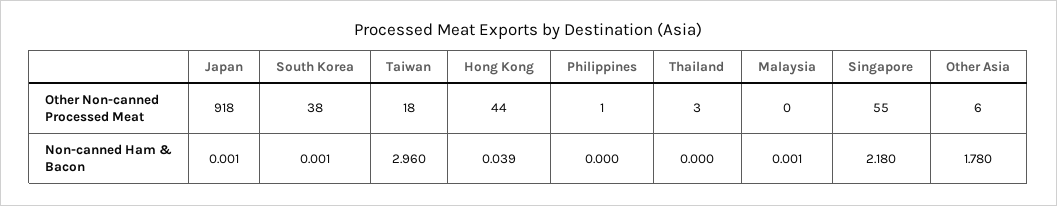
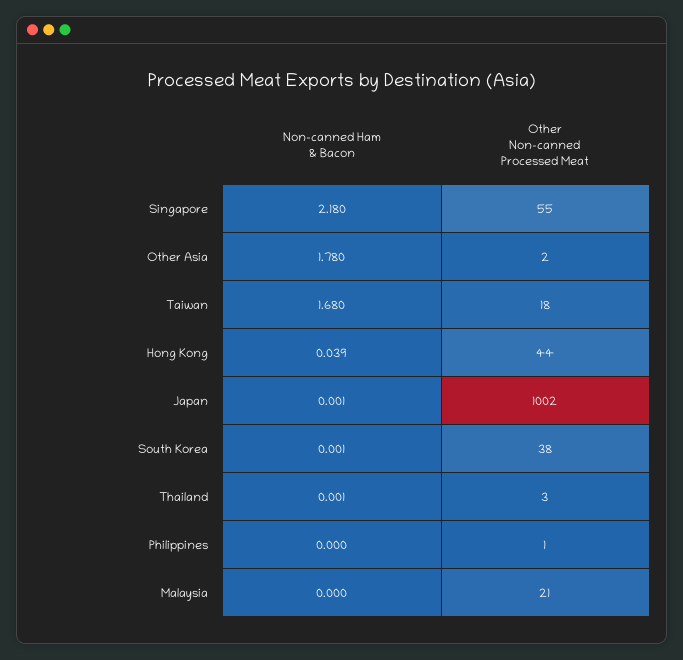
  {
    "Japan": {
-     "Other Non-canned Processed Meat": 918,
+     "Other Non-canned Processed Meat": 1002,
      "Non-canned Ham & Bacon": 0.001
    },
    "South Korea": {
      "Other Non-canned Processed Meat": 38,
      "Non-canned Ham & Bacon": 0.001
    },
    "Taiwan": {
      "Other Non-canned Processed Meat": 18,
-     "Non-canned Ham & Bacon": 2.96
+     "Non-canned Ham & Bacon": 1.68
    },
    "Hong Kong": {
      "Other Non-canned Processed Meat": 44,
      "Non-canned Ham & Bacon": 0.039
    },
    "Philippines": {
      "Other Non-canned Processed Meat": 1,
      "Non-canned Ham & Bacon": 0
    },
    "Thailand": {
      "Other Non-canned Processed Meat": 3,
-     "Non-canned Ham & Bacon": 0
+     "Non-canned Ham & Bacon": 0.001
    },
    "Malaysia": {
-     "Other Non-canned Processed Meat": 0,
+     "Other Non-canned Processed Meat": 21,
-     "Non-canned Ham & Bacon": 0.001
+     "Non-canned Ham & Bacon": 0
    },
    "Singapore": {
      "Other Non-canned Processed Meat": 55,
      "Non-canned Ham & Bacon": 2.18
    },
    "Other Asia": {
-     "Other Non-canned Processed Meat": 6,
+     "Other Non-canned Processed Meat": 2,
      "Non-canned Ham & Bacon": 1.78
    }
  }

